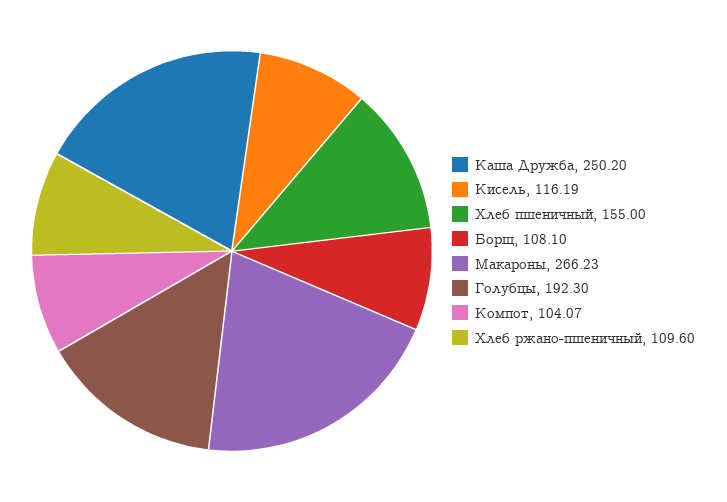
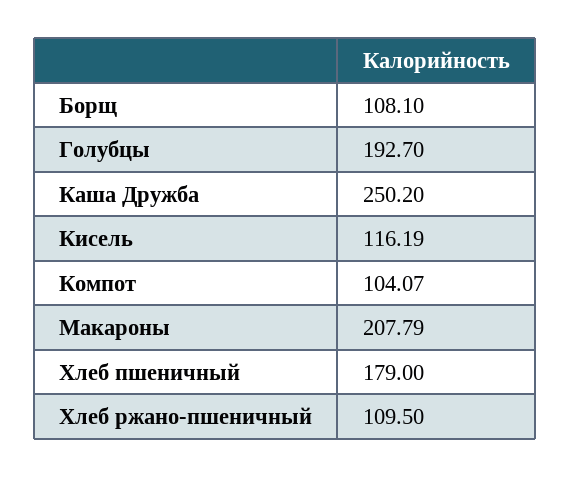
  {
    "Каша Дружба": 250.2,
    "Кисель": 116.19,
-   "Хлеб пшеничный": 155,
+   "Хлеб пшеничный": 179,
    "Борщ": 108.1,
-   "Макароны": 266.23,
+   "Макароны": 207.79,
-   "Голубцы": 192.3,
+   "Голубцы": 192.7,
    "Компот": 104.07,
-   "Хлеб ржано-пшеничный": 109.6
+   "Хлеб ржано-пшеничный": 109.5
  }

